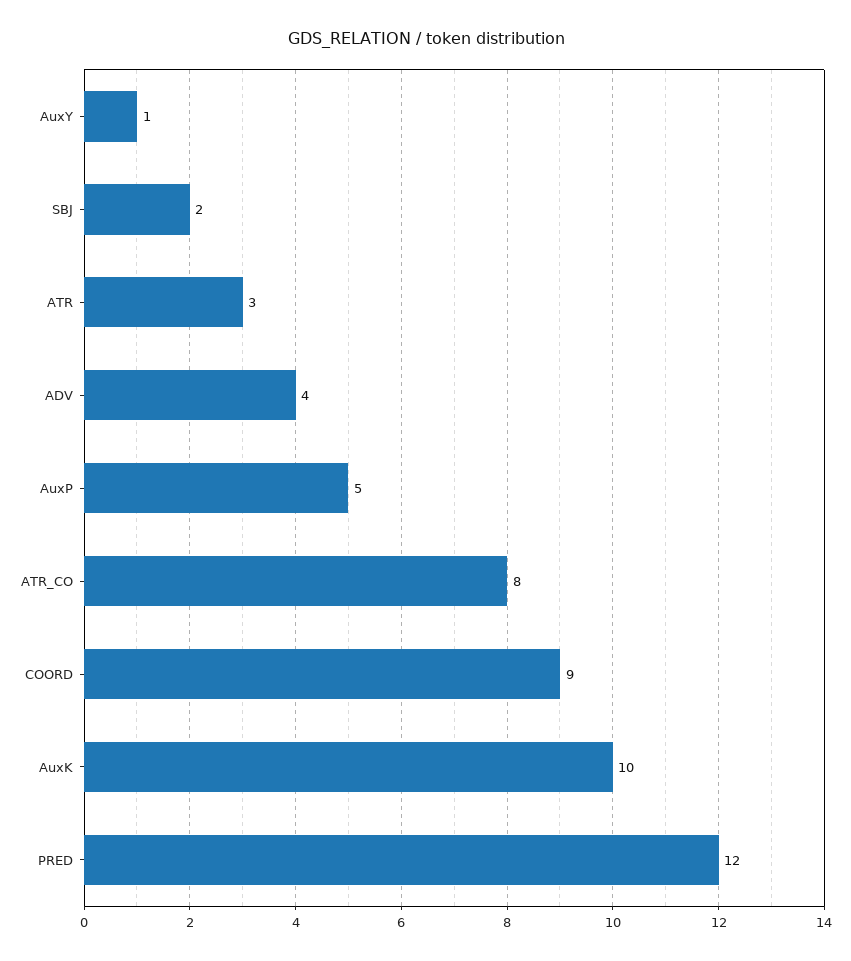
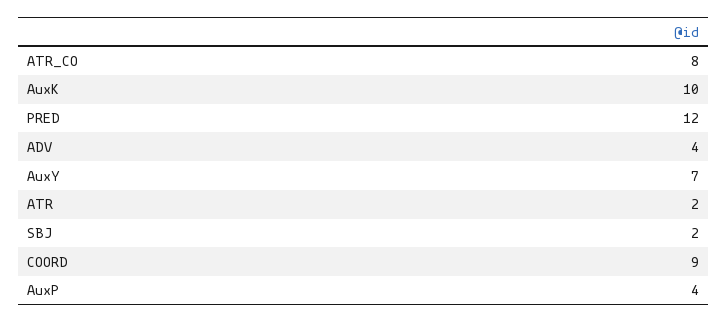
  {
-   "AuxY": 1,
+   "AuxY": 7,
    "SBJ": 2,
-   "ATR": 3,
+   "ATR": 2,
    "ADV": 4,
-   "AuxP": 5,
+   "AuxP": 4,
    "ATR_CO": 8,
    "COORD": 9,
    "AuxK": 10,
    "PRED": 12
  }

